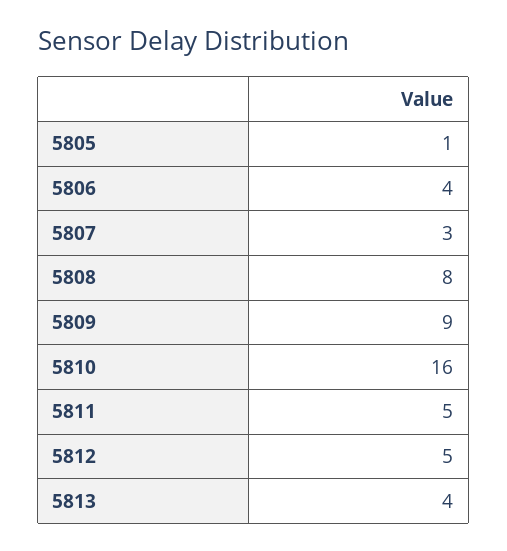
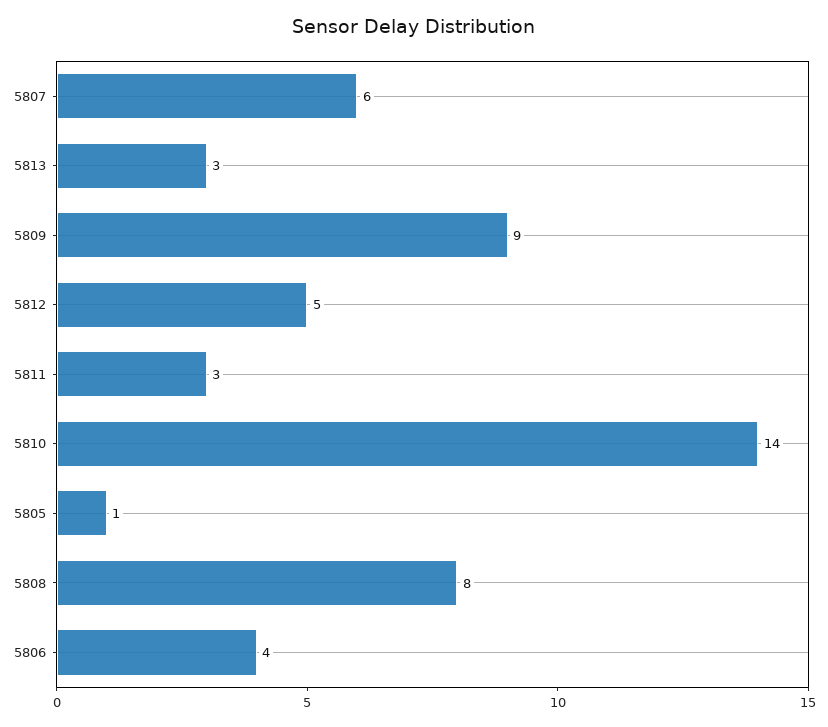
  {
    "5805": 1,
    "5806": 4,
-   "5807": 3,
+   "5807": 6,
    "5808": 8,
    "5809": 9,
-   "5810": 16,
+   "5810": 14,
-   "5811": 5,
+   "5811": 3,
    "5812": 5,
-   "5813": 4
+   "5813": 3
  }

